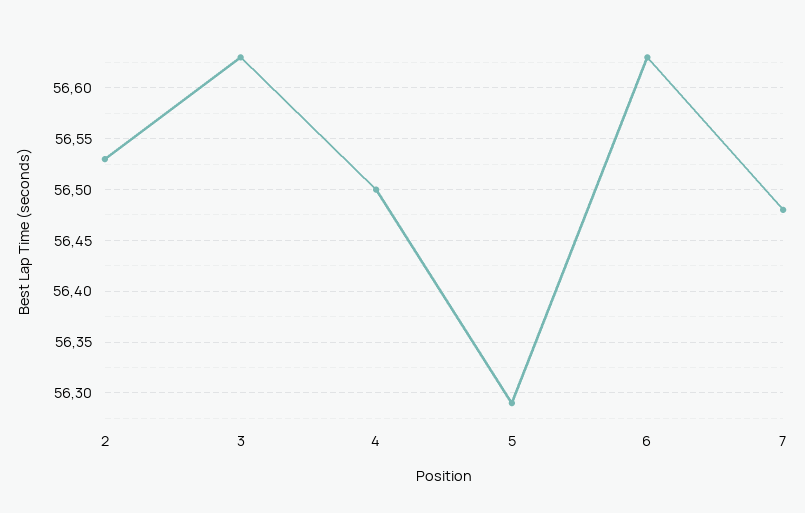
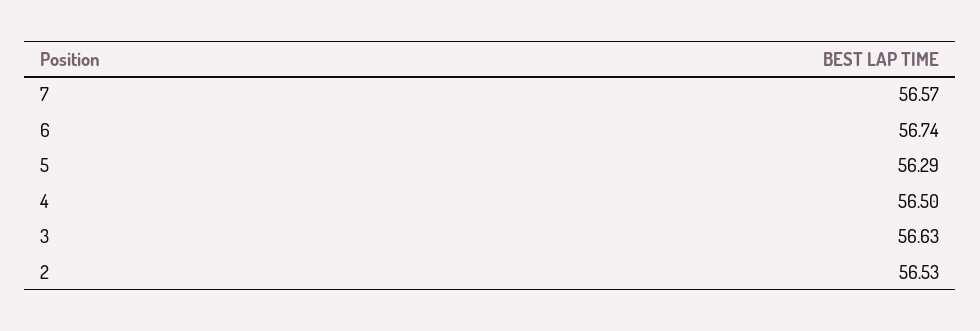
  {
    "2": 56.53,
    "3": 56.63,
    "4": 56.5,
    "5": 56.29,
-   "6": 56.63,
+   "6": 56.74,
-   "7": 56.48
+   "7": 56.57
  }

